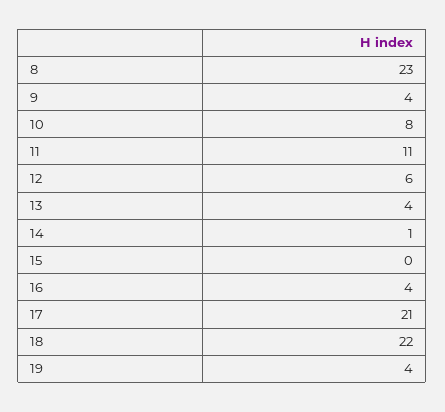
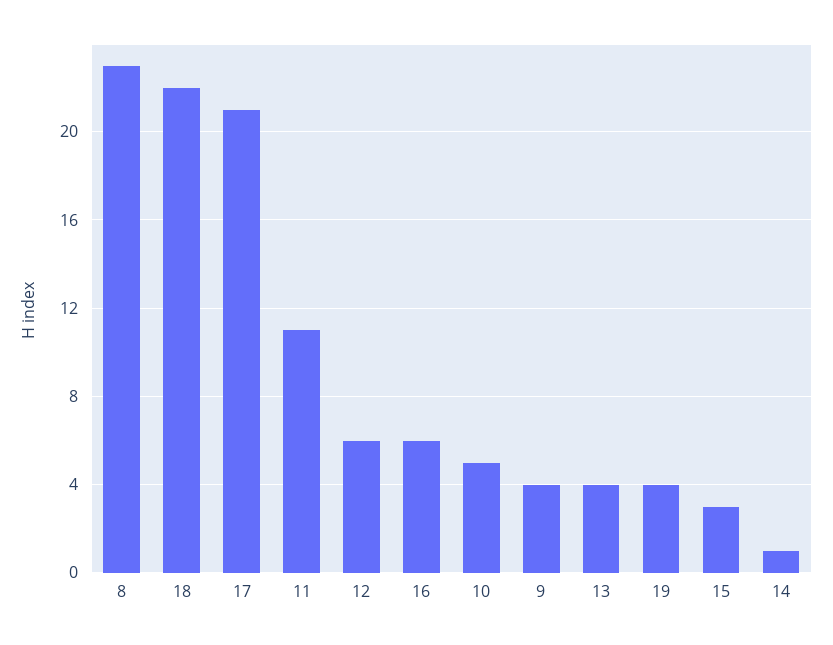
  {
    "8": 23,
    "9": 4,
-   "10": 8,
+   "10": 5,
    "11": 11,
    "12": 6,
    "13": 4,
    "14": 1,
-   "15": 0,
+   "15": 3,
-   "16": 4,
+   "16": 6,
    "17": 21,
    "18": 22,
    "19": 4
  }

